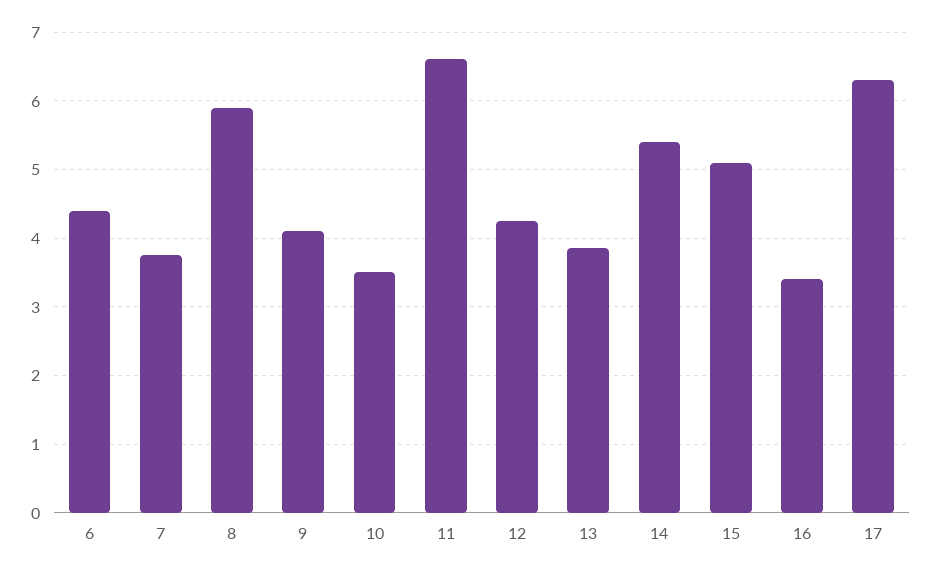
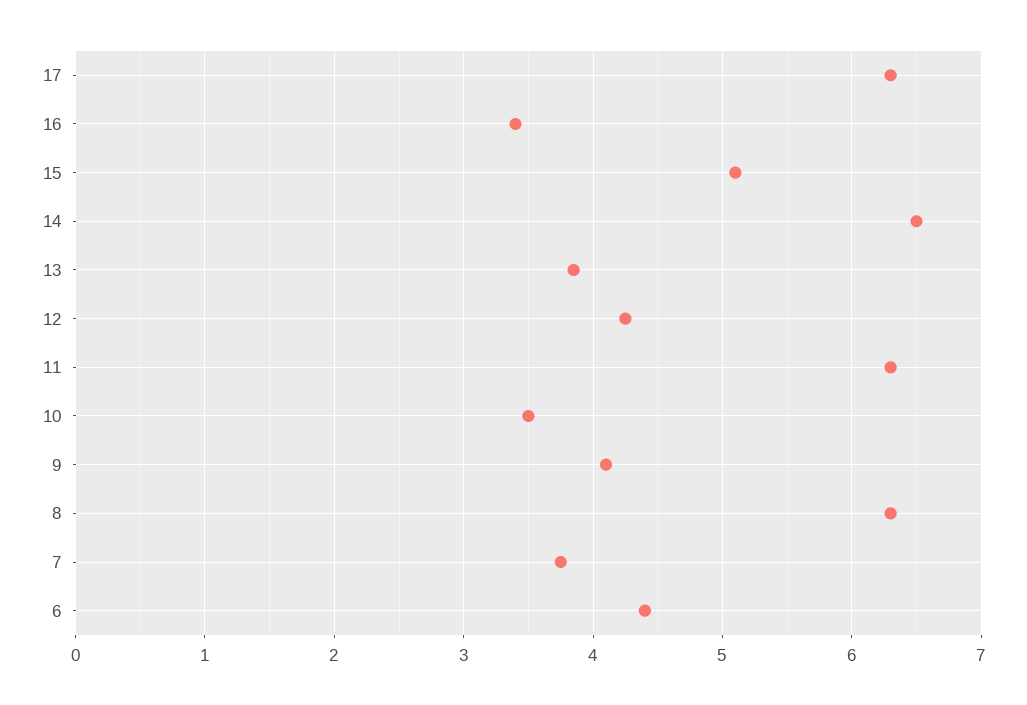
  {
    "6": 4.4,
    "7": 3.8,
-   "8": 5.9,
+   "8": 6.3,
    "9": 4.1,
    "10": 3.5,
-   "11": 6.6,
+   "11": 6.3,
    "12": 4.3,
    "13": 3.9,
-   "14": 5.4,
+   "14": 6.5,
    "15": 5.1,
    "16": 3.4,
    "17": 6.3
  }

